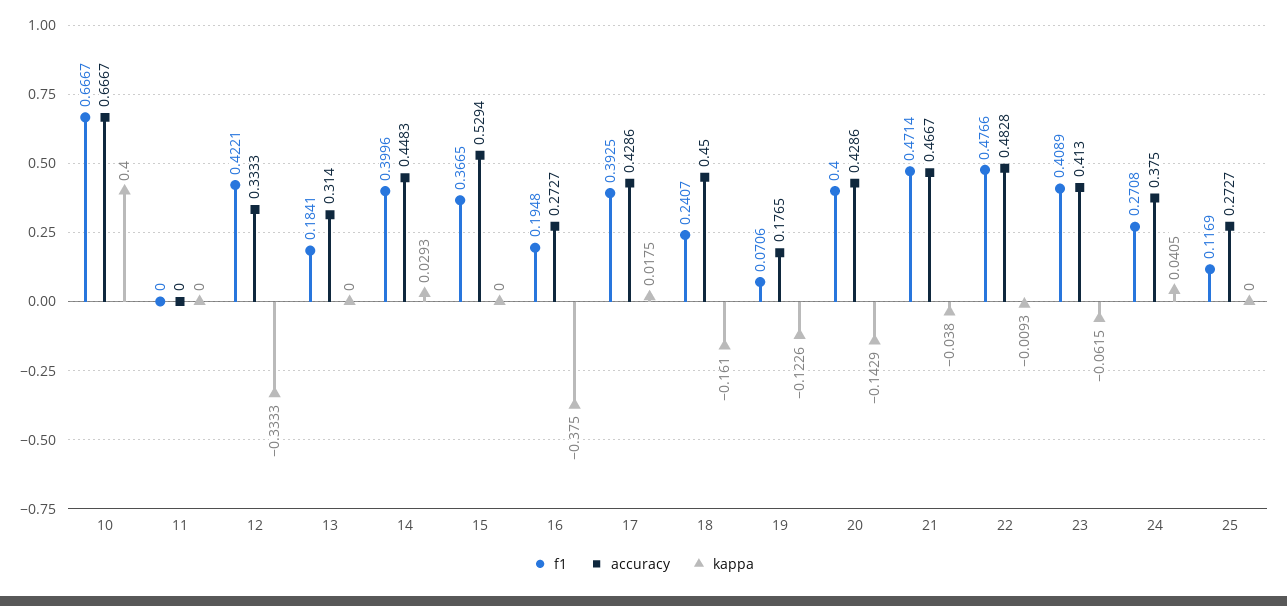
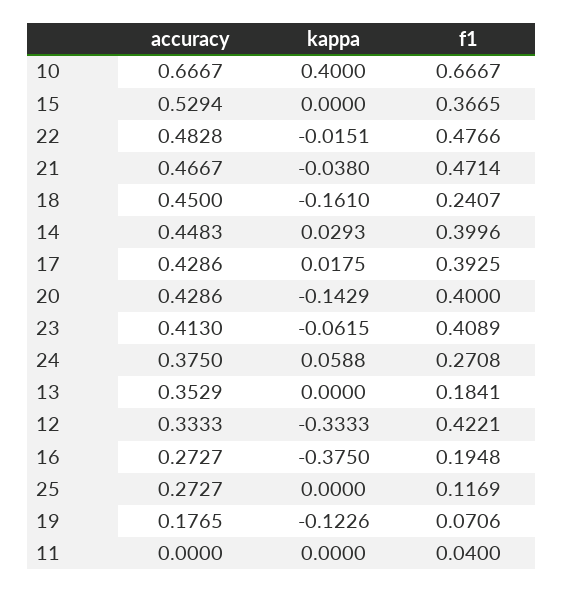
  {
    "f1": {
      "10": 0.6667,
-     "11": 0,
+     "11": 0.04,
      "12": 0.4221,
      "13": 0.1841,
      "14": 0.3996,
      "15": 0.3665,
      "16": 0.1948,
      "17": 0.3925,
      "18": 0.2407,
      "19": 0.0706,
      "20": 0.4,
      "21": 0.4714,
      "22": 0.4766,
      "23": 0.4089,
      "24": 0.2708,
      "25": 0.1169
    },
    "accuracy": {
      "10": 0.6667,
      "11": 0,
      "12": 0.3333,
-     "13": 0.314,
+     "13": 0.3529,
      "14": 0.4483,
      "15": 0.5294,
      "16": 0.2727,
      "17": 0.4286,
      "18": 0.45,
      "19": 0.1765,
      "20": 0.4286,
      "21": 0.4667,
      "22": 0.4828,
      "23": 0.413,
      "24": 0.375,
      "25": 0.2727
    },
    "kappa": {
      "10": 0.4,
      "11": 0,
      "12": -0.3333,
      "13": 0,
      "14": 0.0293,
      "15": 0,
      "16": -0.375,
      "17": 0.0175,
      "18": -0.161,
      "19": -0.1226,
      "20": -0.1429,
      "21": -0.038,
-     "22": -0.0093,
+     "22": -0.0151,
      "23": -0.0615,
-     "24": 0.0405,
+     "24": 0.0588,
      "25": 0
    }
  }

